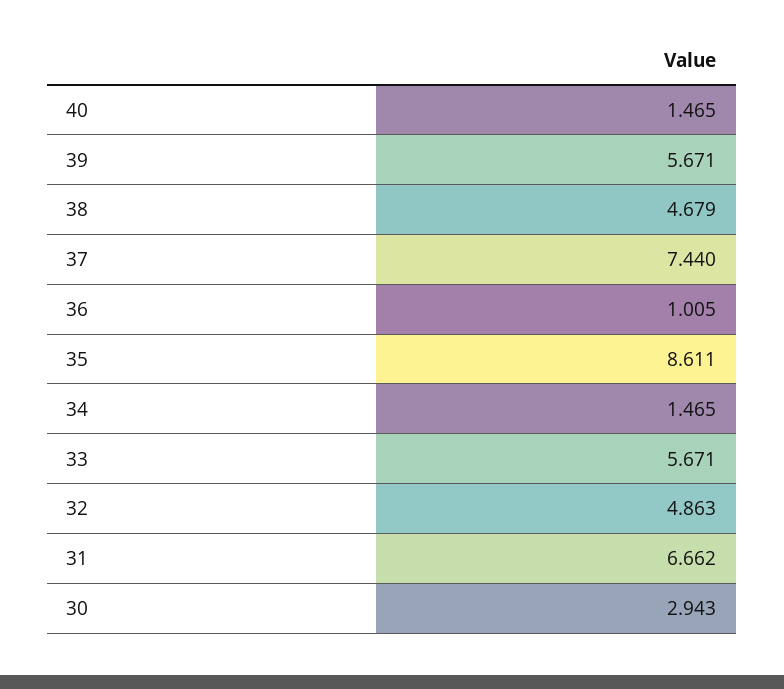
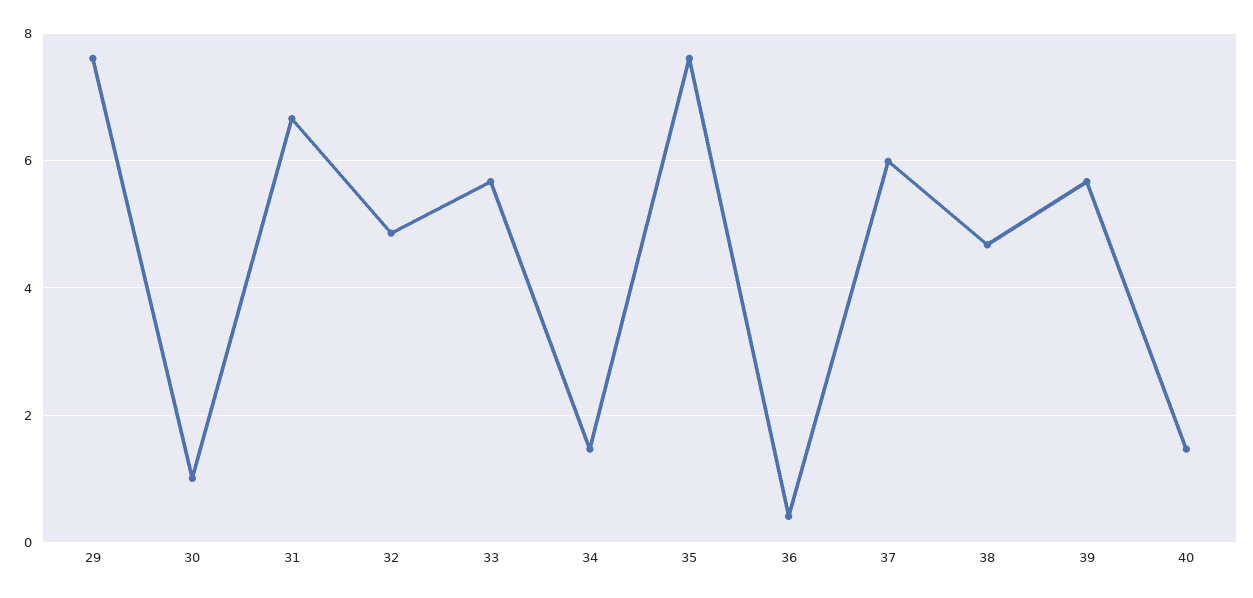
  {
    "40": 1.465,
    "39": 5.671,
    "38": 4.679,
-   "37": 7.44,
+   "37": 6,
-   "36": 1.005,
+   "36": 0.4,
-   "35": 8.611,
+   "35": 7.6,
    "34": 1.465,
    "33": 5.671,
    "32": 4.863,
    "31": 6.662,
-   "30": 2.943
+   "30": 1,
+   "29": 7.6
  }

